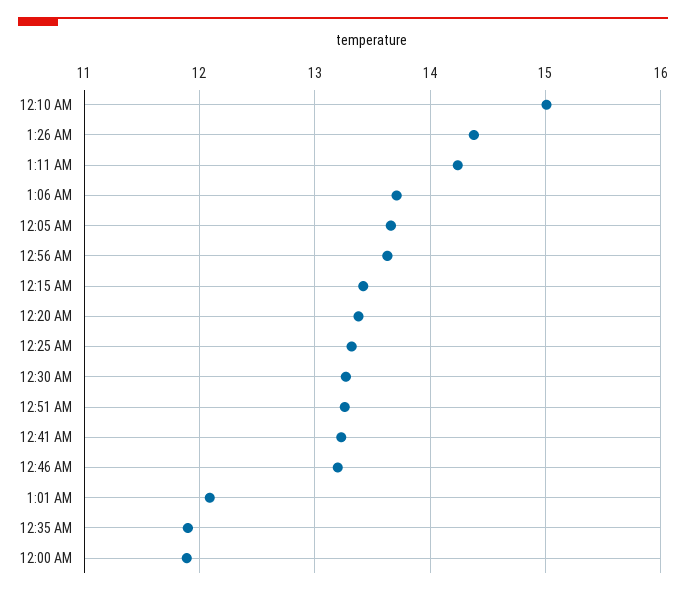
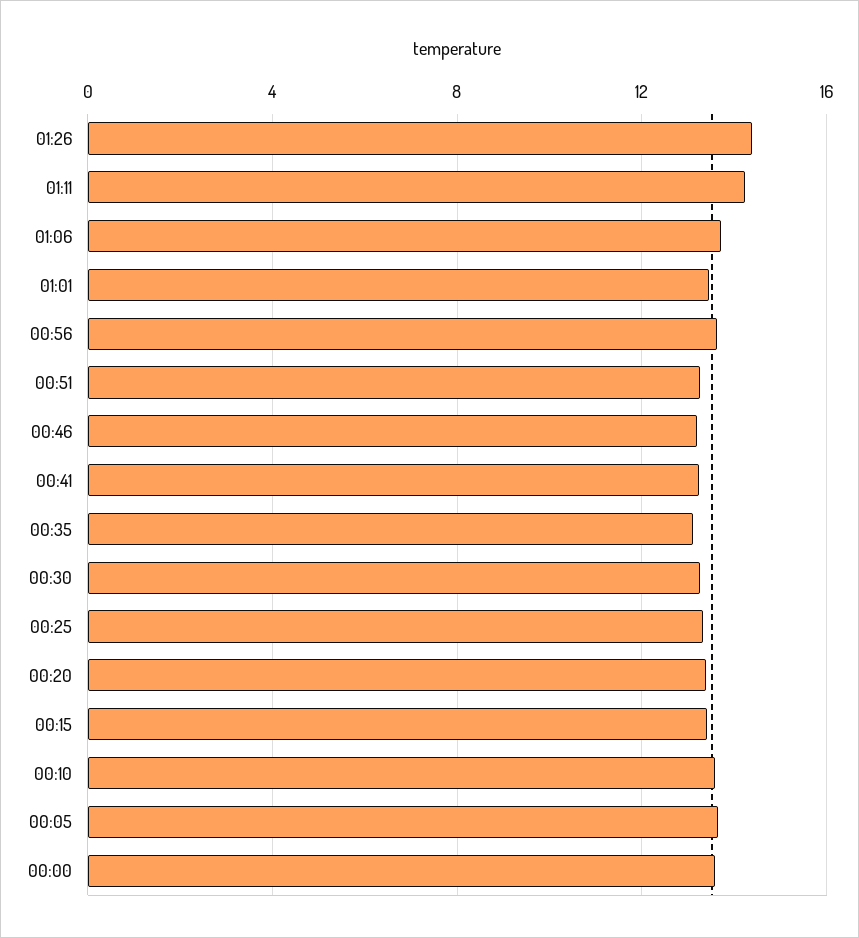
  {
-   "12:10 AM": 15,
+   "12:10 AM": 13.5,
    "1:26 AM": 14.4,
    "1:11 AM": 14.2,
    "1:06 AM": 13.7,
    "12:05 AM": 13.7,
    "12:56 AM": 13.6,
    "12:15 AM": 13.4,
    "12:20 AM": 13.4,
    "12:25 AM": 13.3,
    "12:30 AM": 13.3,
    "12:51 AM": 13.3,
    "12:41 AM": 13.2,
    "12:46 AM": 13.2,
-   "1:01 AM": 12.1,
+   "1:01 AM": 13.5,
-   "12:35 AM": 11.9,
+   "12:35 AM": 13,
-   "12:00 AM": 11.9
+   "12:00 AM": 13.5
  }

